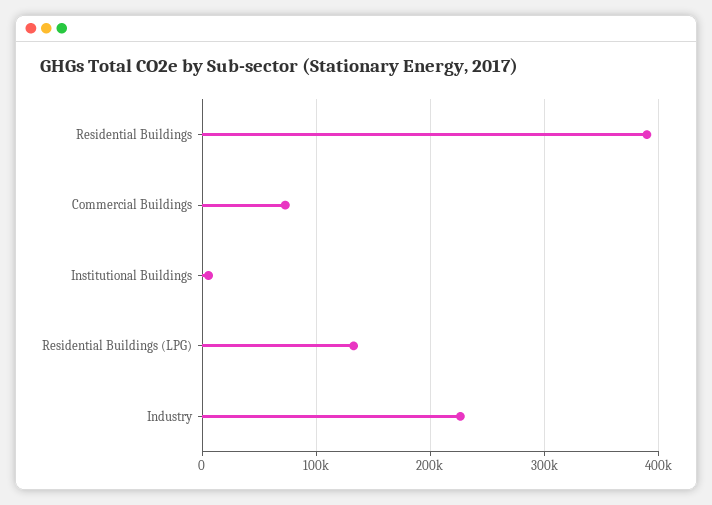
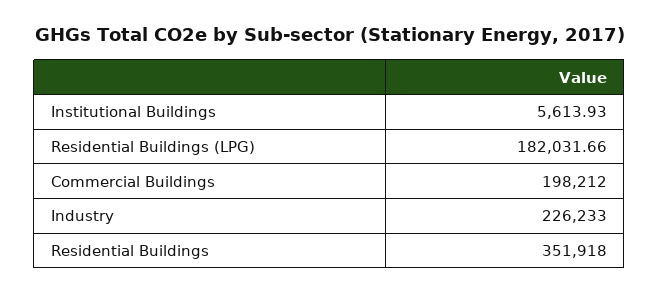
  {
-   "Residential Buildings": 390000,
+   "Residential Buildings": 351918,
-   "Commercial Buildings": 70000,
+   "Commercial Buildings": 198212,
    "Institutional Buildings": 5613.93,
-   "Residential Buildings (LPG)": 130000,
+   "Residential Buildings (LPG)": 182031.66,
    "Industry": 226233
  }

